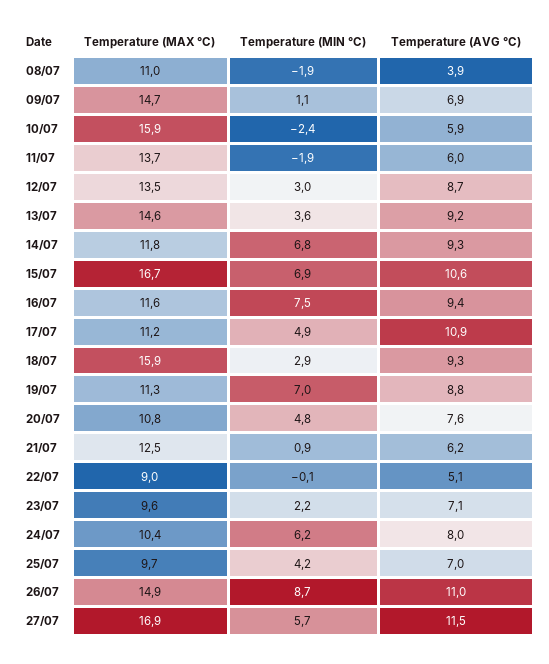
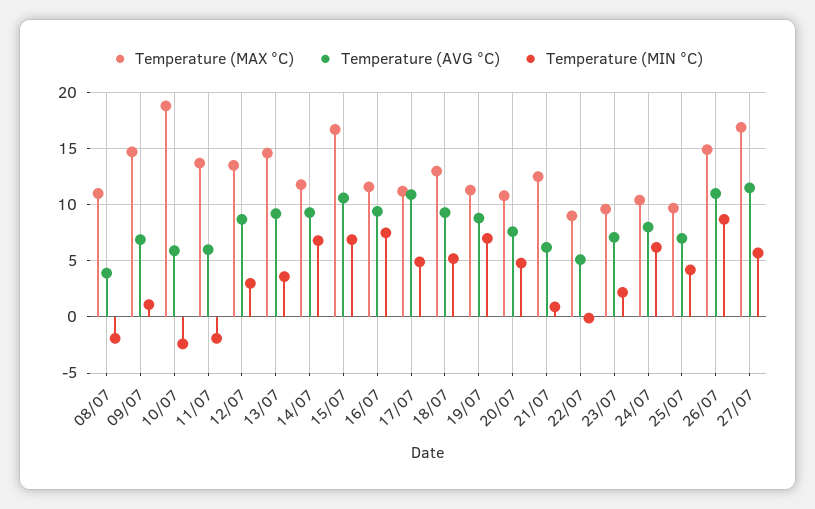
  {
    "Temperature (MAX °C)": {
      "08/07": 11,
      "09/07": 14.7,
-     "10/07": 15.9,
+     "10/07": 19,
      "11/07": 13.7,
      "12/07": 13.5,
      "13/07": 14.6,
      "14/07": 11.8,
      "15/07": 16.7,
      "16/07": 11.6,
      "17/07": 11.2,
-     "18/07": 15.9,
+     "18/07": 13,
      "19/07": 11.3,
      "20/07": 10.8,
      "21/07": 12.5,
      "22/07": 9,
      "23/07": 9.6,
      "24/07": 10.4,
      "25/07": 9.7,
      "26/07": 14.9,
      "27/07": 16.9
    },
    "Temperature (MIN °C)": {
      "08/07": -1.9,
      "09/07": 1.1,
      "10/07": -2.4,
      "11/07": -1.9,
      "12/07": 3,
      "13/07": 3.6,
      "14/07": 6.8,
      "15/07": 6.9,
      "16/07": 7.5,
      "17/07": 4.9,
-     "18/07": 2.9,
+     "18/07": 5,
      "19/07": 7,
      "20/07": 4.8,
      "21/07": 0.9,
      "22/07": -0.1,
      "23/07": 2.2,
      "24/07": 6.2,
      "25/07": 4.2,
      "26/07": 8.7,
      "27/07": 5.7
    },
    "Temperature (AVG °C)": {
      "08/07": 3.9,
      "09/07": 6.9,
      "10/07": 5.9,
      "11/07": 6,
      "12/07": 8.7,
      "13/07": 9.2,
      "14/07": 9.3,
      "15/07": 10.6,
      "16/07": 9.4,
      "17/07": 10.9,
      "18/07": 9.3,
      "19/07": 8.8,
      "20/07": 7.6,
      "21/07": 6.2,
      "22/07": 5.1,
      "23/07": 7.1,
      "24/07": 8,
      "25/07": 7,
      "26/07": 11,
      "27/07": 11.5
    }
  }

